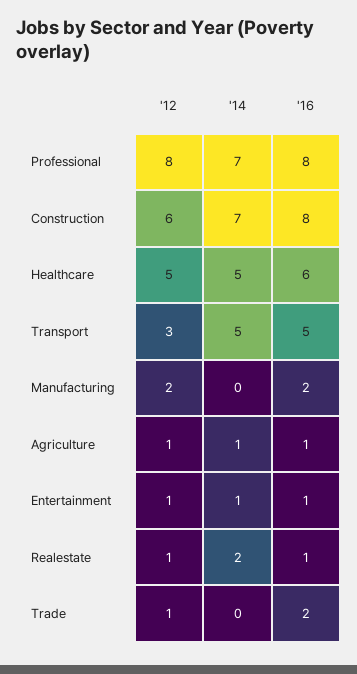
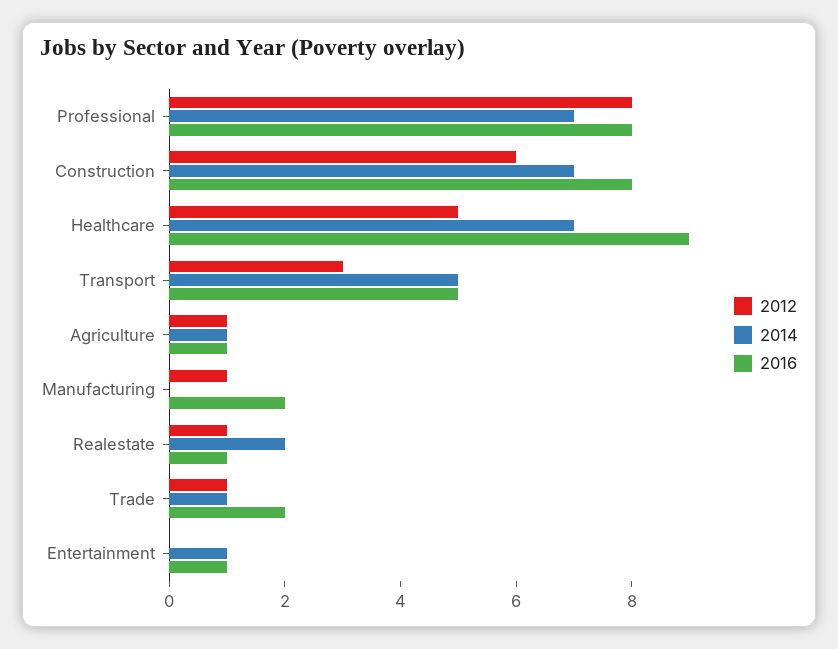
  {
    "'12": {
      "Professional": 8,
      "Construction": 6,
      "Healthcare": 5,
      "Transport": 3,
-     "Manufacturing": 2,
+     "Manufacturing": 1,
      "Agriculture": 1,
-     "Entertainment": 1,
+     "Entertainment": 0,
      "Realestate": 1,
      "Trade": 1
    },
    "'14": {
      "Professional": 7,
      "Construction": 7,
-     "Healthcare": 5,
+     "Healthcare": 7,
      "Transport": 5,
      "Manufacturing": 0,
      "Agriculture": 1,
      "Entertainment": 1,
      "Realestate": 2,
-     "Trade": 0
+     "Trade": 1
    },
    "'16": {
      "Professional": 8,
      "Construction": 8,
-     "Healthcare": 6,
+     "Healthcare": 9,
      "Transport": 5,
      "Manufacturing": 2,
      "Agriculture": 1,
      "Entertainment": 1,
      "Realestate": 1,
      "Trade": 2
    }
  }

